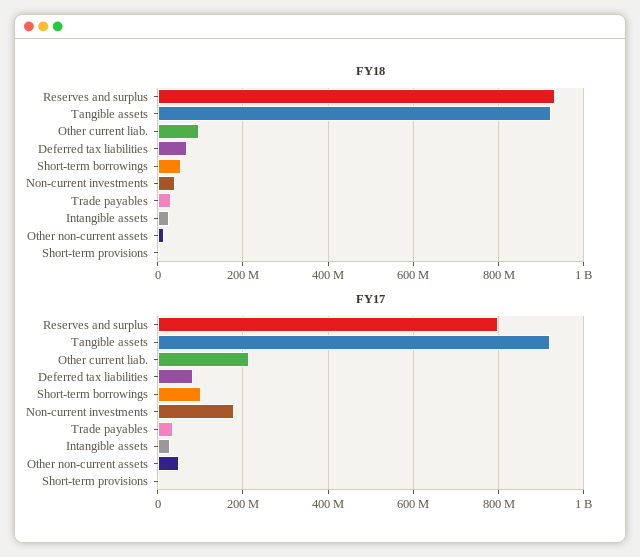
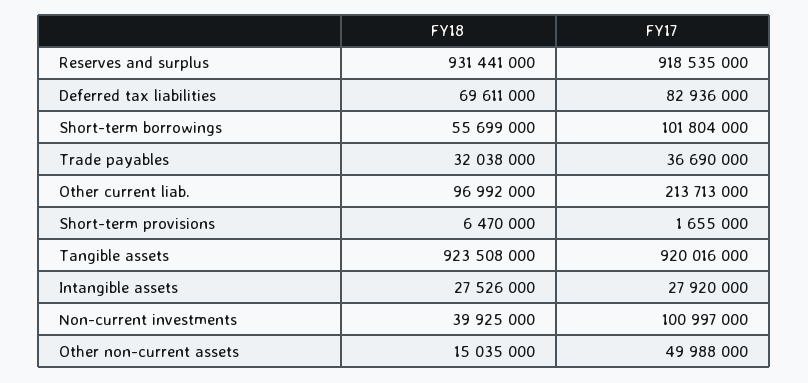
  {
    "FY18": {
      "Reserves and surplus": 931441000,
      "Tangible assets": 923508000,
      "Other current liab.": 96992000,
      "Deferred tax liabilities": 69611000,
      "Short-term borrowings": 55699000,
      "Non-current investments": 39925000,
      "Trade payables": 32038000,
      "Intangible assets": 27526000,
      "Other non-current assets": 15035000,
      "Short-term provisions": 6470000
    },
    "FY17": {
-     "Reserves and surplus": 800000000,
+     "Reserves and surplus": 918535000,
      "Tangible assets": 920016000,
      "Other current liab.": 213713000,
      "Deferred tax liabilities": 82936000,
      "Short-term borrowings": 101804000,
-     "Non-current investments": 180000000,
+     "Non-current investments": 100997000,
      "Trade payables": 36690000,
      "Intangible assets": 27920000,
      "Other non-current assets": 49988000,
      "Short-term provisions": 1655000
    }
  }

